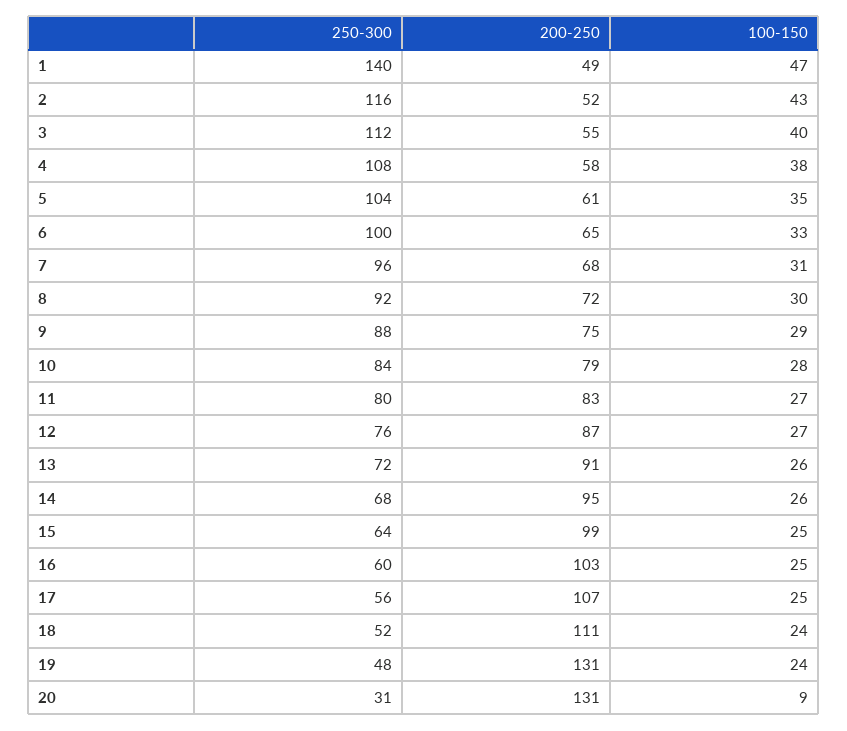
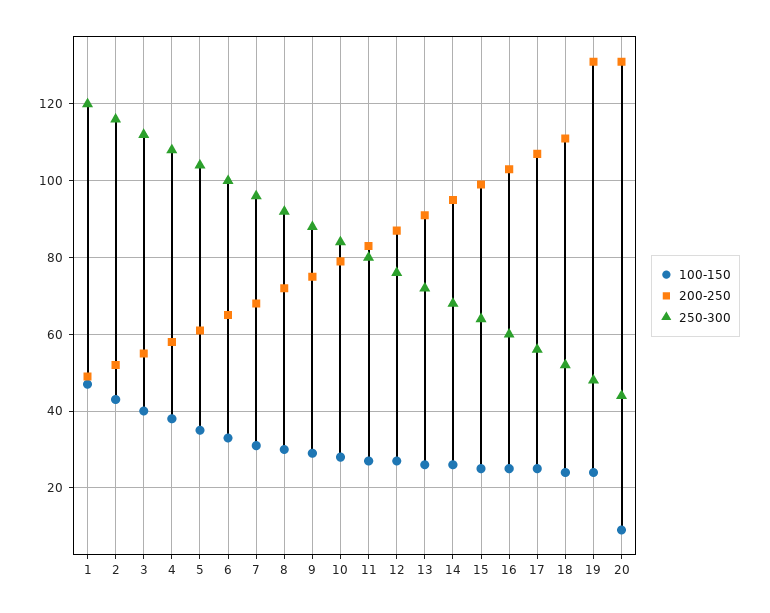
  {
    "250-300": {
-     "1": 140,
+     "1": 120,
      "2": 116,
      "3": 112,
      "4": 108,
      "5": 104,
      "6": 100,
      "7": 96,
      "8": 92,
      "9": 88,
      "10": 84,
      "11": 80,
      "12": 76,
      "13": 72,
      "14": 68,
      "15": 64,
      "16": 60,
      "17": 56,
      "18": 52,
      "19": 48,
-     "20": 31
+     "20": 45
    },
    "200-250": {
      "1": 49,
      "2": 52,
      "3": 55,
      "4": 58,
      "5": 61,
      "6": 65,
      "7": 68,
      "8": 72,
      "9": 75,
      "10": 79,
      "11": 83,
      "12": 87,
      "13": 91,
      "14": 95,
      "15": 99,
      "16": 103,
      "17": 107,
      "18": 111,
      "19": 131,
      "20": 131
    },
    "100-150": {
      "1": 47,
      "2": 43,
      "3": 40,
      "4": 38,
      "5": 35,
      "6": 33,
      "7": 31,
      "8": 30,
      "9": 29,
      "10": 28,
      "11": 27,
      "12": 27,
      "13": 26,
      "14": 26,
      "15": 25,
      "16": 25,
      "17": 25,
      "18": 24,
      "19": 24,
      "20": 9
    }
  }

